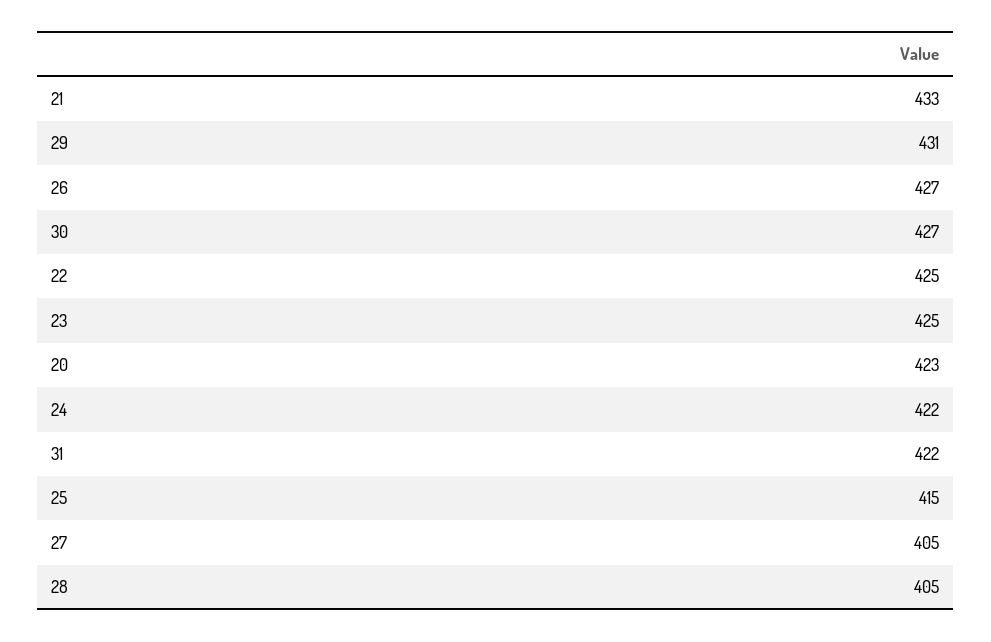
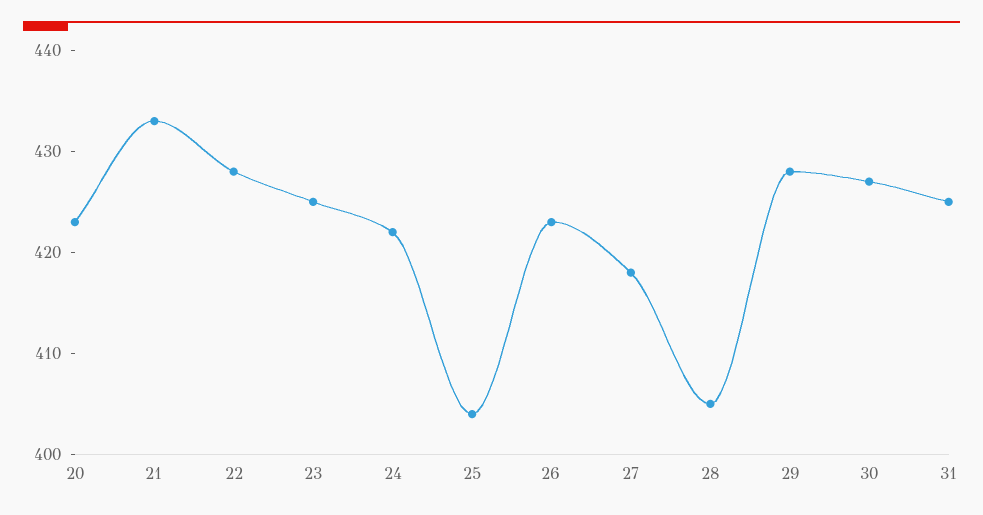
  {
    "21": 433,
-   "29": 431,
+   "29": 428,
-   "26": 427,
+   "26": 423,
    "30": 427,
-   "22": 425,
+   "22": 428,
    "23": 425,
    "20": 423,
    "24": 422,
-   "31": 422,
+   "31": 425,
-   "25": 415,
+   "25": 404,
-   "27": 405,
+   "27": 418,
    "28": 405
  }

